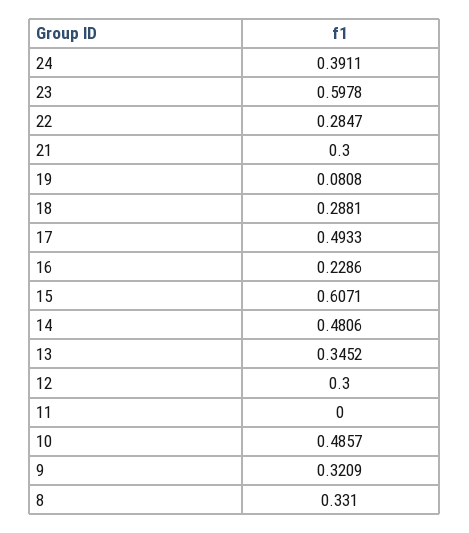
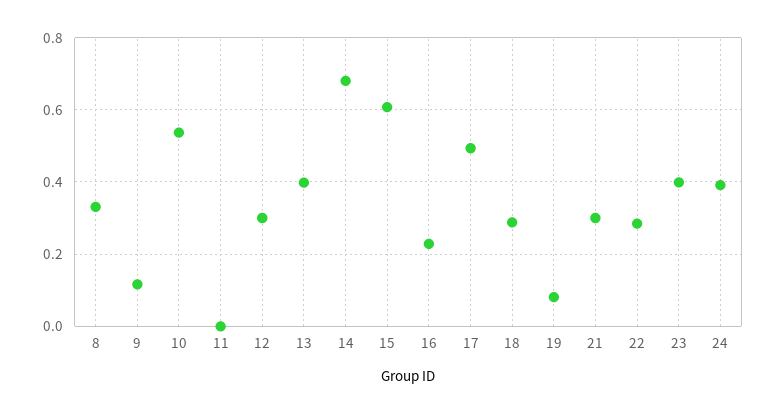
  {
    "24": 0.3911,
-   "23": 0.5978,
+   "23": 0.4,
    "22": 0.2847,
    "21": 0.3,
    "19": 0.0808,
    "18": 0.2881,
    "17": 0.4933,
    "16": 0.2286,
    "15": 0.6071,
-   "14": 0.4806,
+   "14": 0.68,
-   "13": 0.3452,
+   "13": 0.4,
    "12": 0.3,
    "11": 0,
-   "10": 0.4857,
+   "10": 0.54,
-   "9": 0.3209,
+   "9": 0.12,
    "8": 0.331
  }

